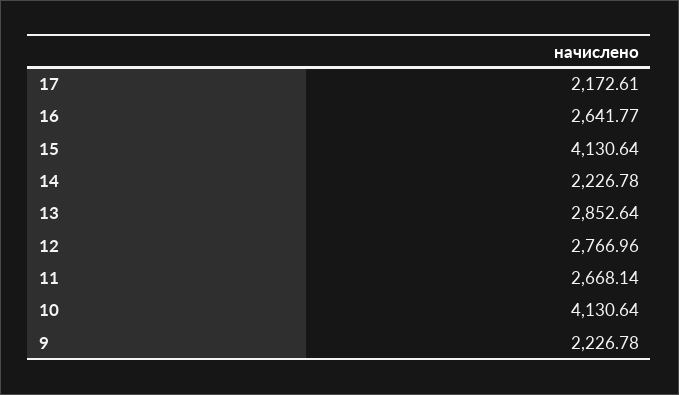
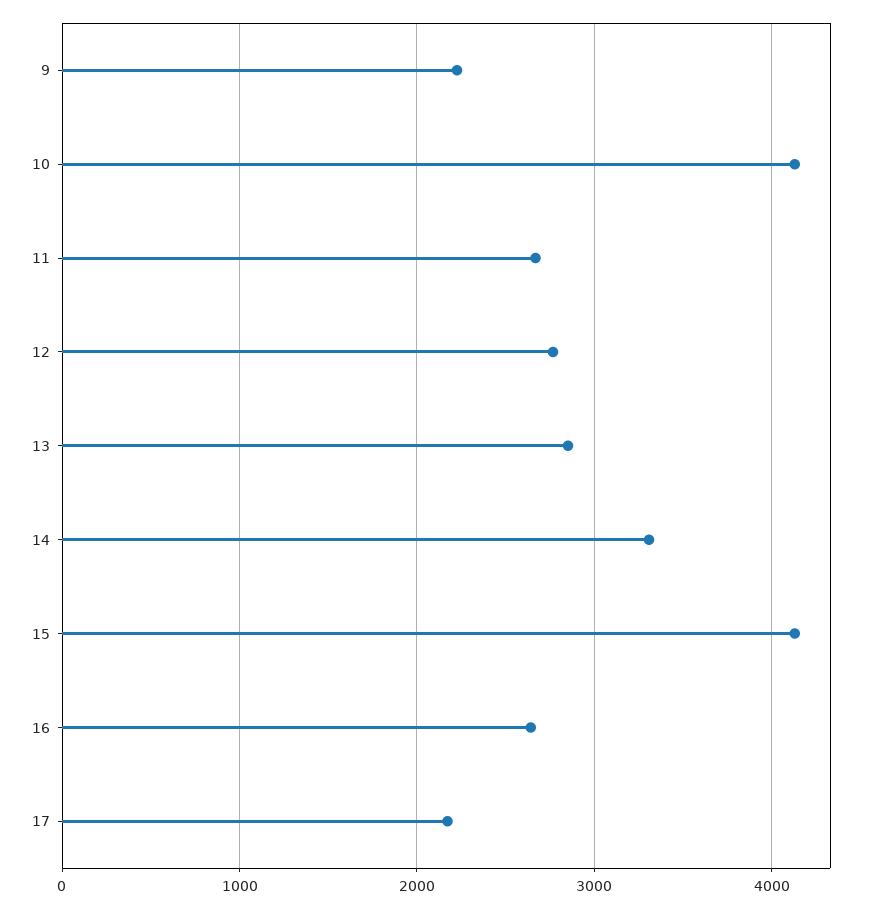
  {
    "17": 2172.61,
    "16": 2641.77,
    "15": 4130.64,
-   "14": 2226.78,
+   "14": 3300,
    "13": 2852.64,
    "12": 2766.96,
    "11": 2668.14,
    "10": 4130.64,
    "9": 2226.78
  }

